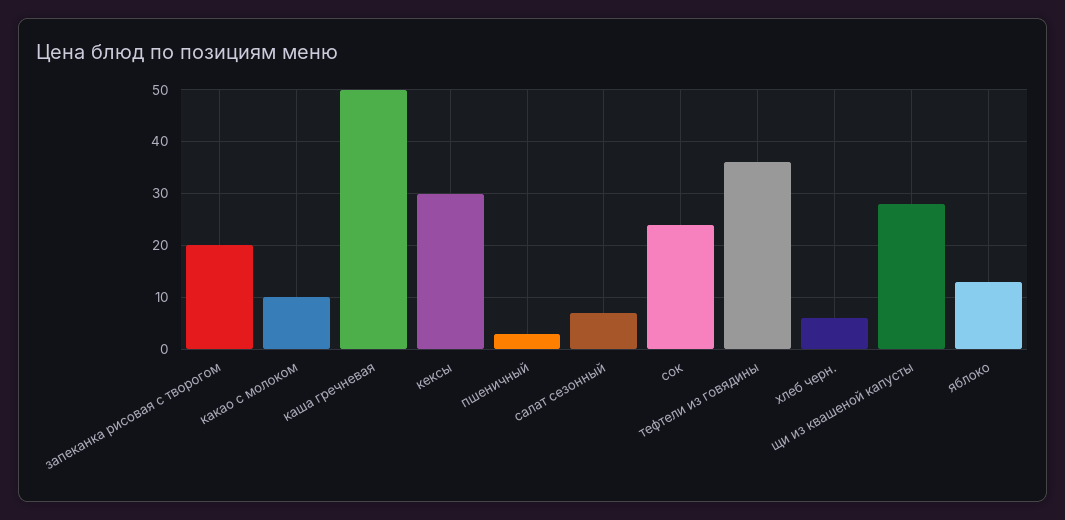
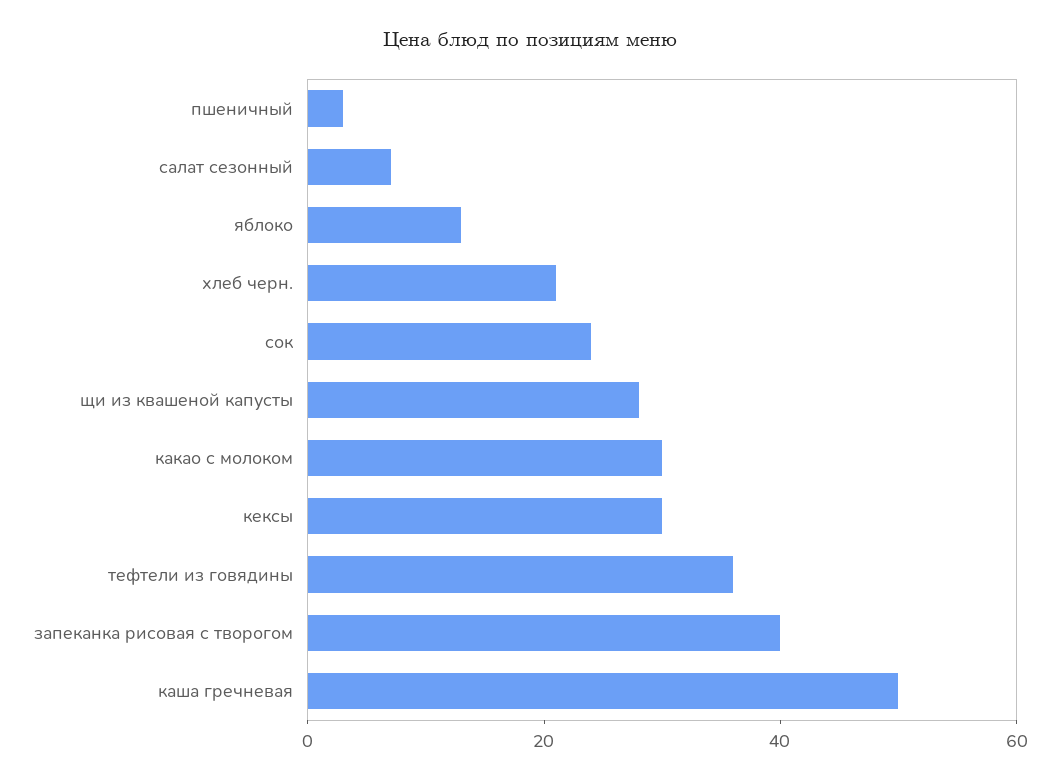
  {
-   "запеканка рисовая с творогом": 20,
+   "запеканка рисовая с творогом": 40,
-   "какао с молоком": 10,
+   "какао с молоком": 30,
    "каша гречневая": 50,
    "кексы": 30,
    "пшеничный": 5,
    "салат сезонный": 5,
    "сок": 25,
    "тефтели из говядины": 35,
-   "хлеб черн.": 5,
+   "хлеб черн.": 20,
    "щи из квашеной капусты": 30,
    "яблоко": 15
  }

